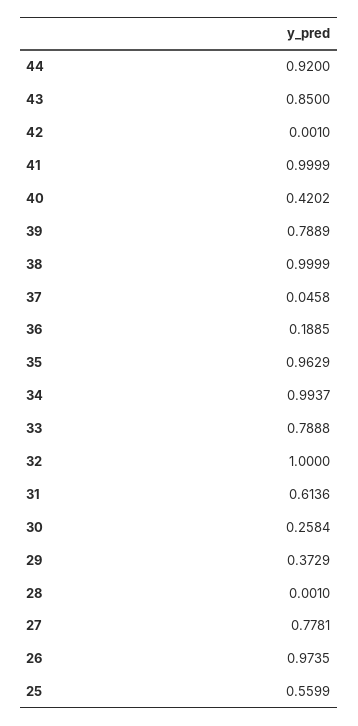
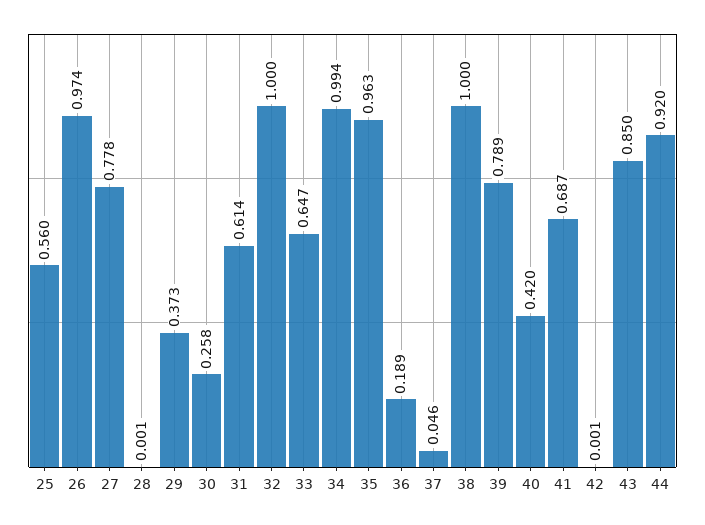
  {
    "44": 0.92,
    "43": 0.85,
    "42": 0.001,
-   "41": 0.9999,
+   "41": 0.687,
    "40": 0.4202,
    "39": 0.7889,
    "38": 0.9999,
    "37": 0.0458,
    "36": 0.1885,
    "35": 0.9629,
    "34": 0.9937,
-   "33": 0.7888,
+   "33": 0.647,
    "32": 1,
    "31": 0.6136,
    "30": 0.2584,
    "29": 0.3729,
    "28": 0.001,
    "27": 0.7781,
    "26": 0.9735,
    "25": 0.5599
  }

